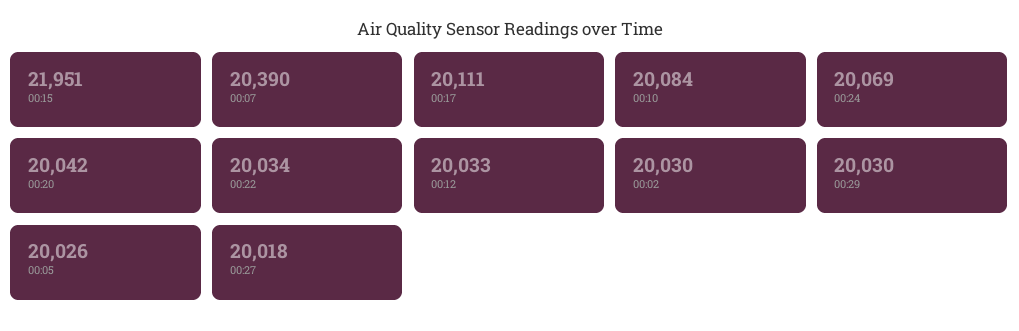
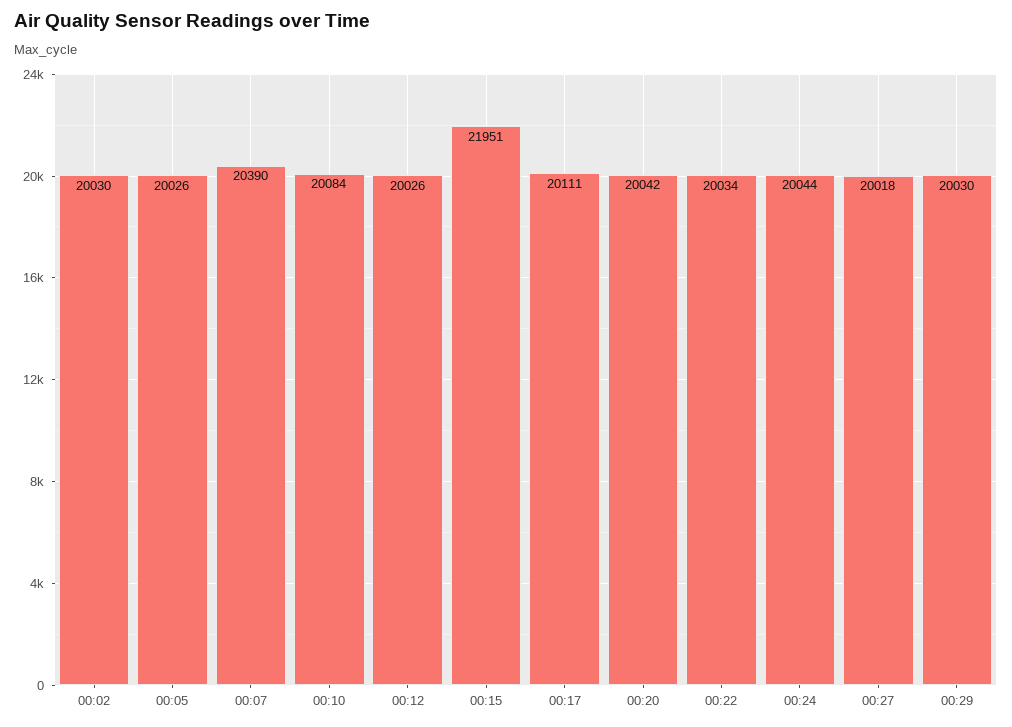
  {
    "00:15": 21951,
    "00:07": 20390,
    "00:17": 20111,
    "00:10": 20084,
-   "00:24": 20069,
+   "00:24": 20044,
    "00:20": 20042,
    "00:22": 20034,
-   "00:12": 20033,
+   "00:12": 20026,
    "00:02": 20030,
    "00:29": 20030,
    "00:05": 20026,
    "00:27": 20018
  }

